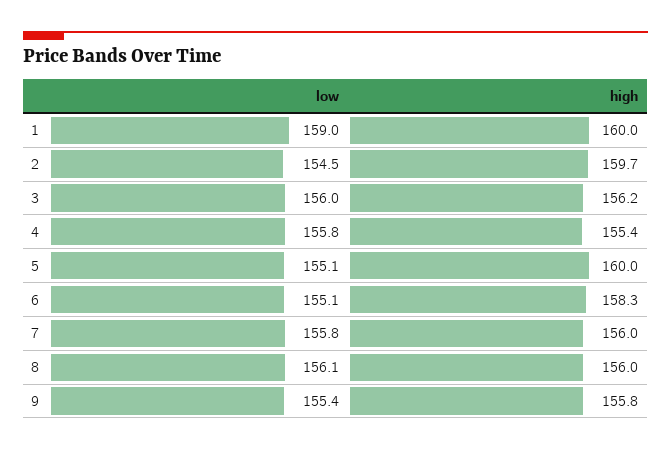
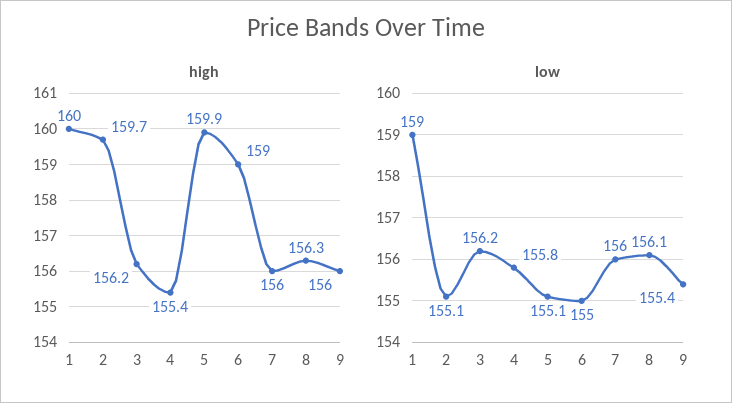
  {
    "low": {
      "1": 159,
-     "2": 154.5,
+     "2": 155.1,
-     "3": 156,
+     "3": 156.2,
      "4": 155.8,
      "5": 155.1,
-     "6": 155.1,
+     "6": 155,
-     "7": 155.8,
+     "7": 156,
      "8": 156.1,
      "9": 155.4
    },
    "high": {
      "1": 160,
      "2": 159.7,
      "3": 156.2,
      "4": 155.4,
-     "5": 160,
+     "5": 159.9,
-     "6": 158.3,
+     "6": 159,
      "7": 156,
-     "8": 156,
+     "8": 156.3,
-     "9": 155.8
+     "9": 156
    }
  }

